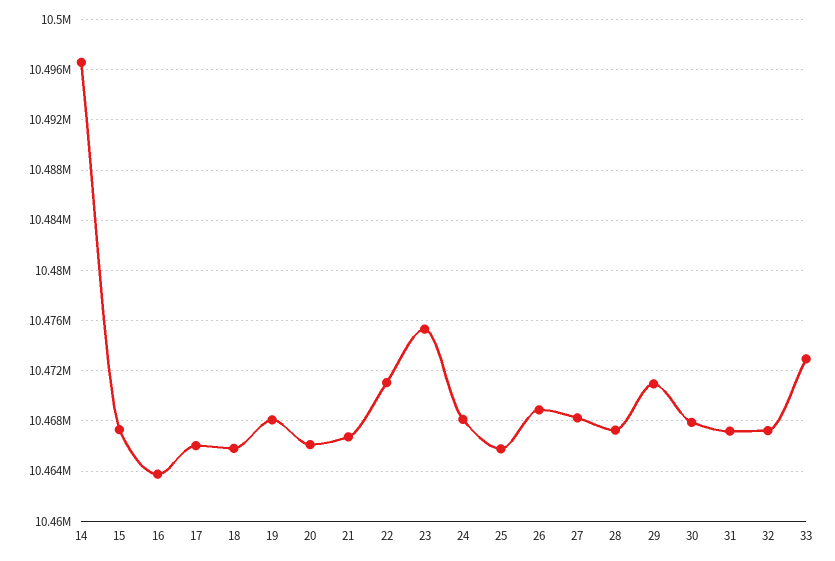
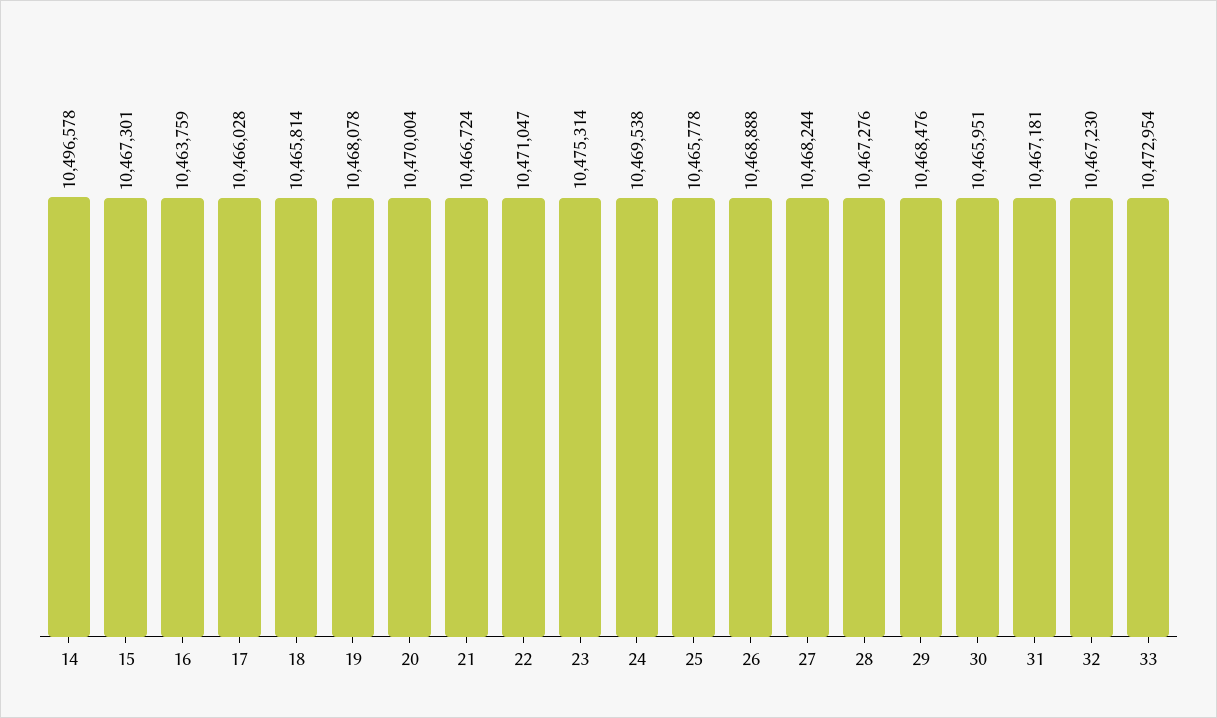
  {
    "14": 10496578,
    "15": 10467301,
    "16": 10463759,
    "17": 10466028,
    "18": 10465814,
    "19": 10468078,
-   "20": 10466000,
+   "20": 10470004,
    "21": 10466724,
    "22": 10471047,
    "23": 10475314,
-   "24": 10468000,
+   "24": 10469538,
    "25": 10465778,
    "26": 10468888,
    "27": 10468244,
    "28": 10467276,
-   "29": 10471000,
+   "29": 10468476,
-   "30": 10468000,
+   "30": 10465951,
    "31": 10467181,
    "32": 10467230,
    "33": 10472954
  }

